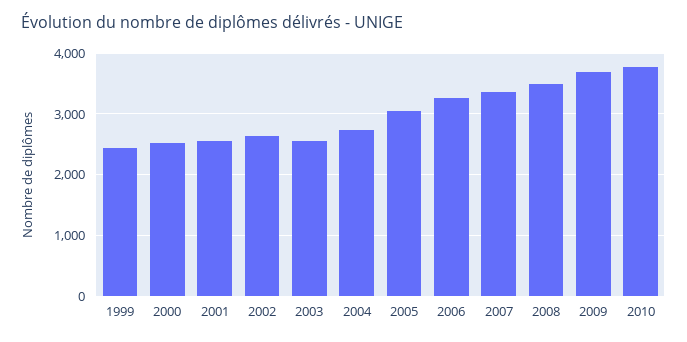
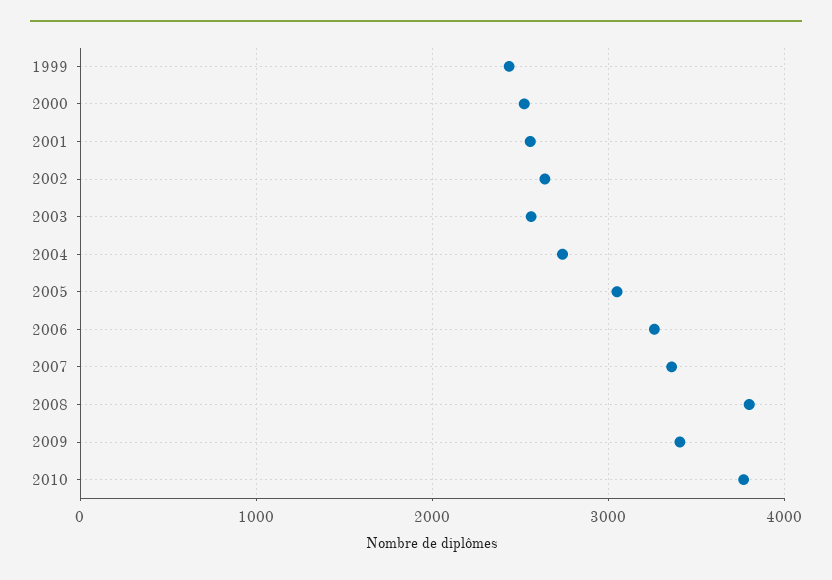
  {
    "1999": 2400,
    "2000": 2500,
    "2001": 2600,
    "2002": 2600,
    "2003": 2600,
    "2004": 2700,
    "2005": 3000,
    "2006": 3300,
    "2007": 3400,
-   "2008": 3500,
+   "2008": 3800,
-   "2009": 3700,
+   "2009": 3400,
    "2010": 3800
  }

